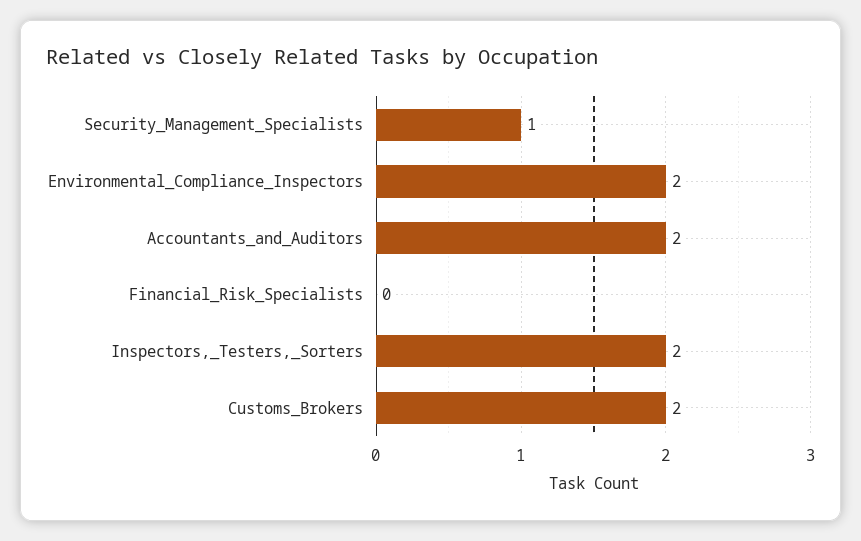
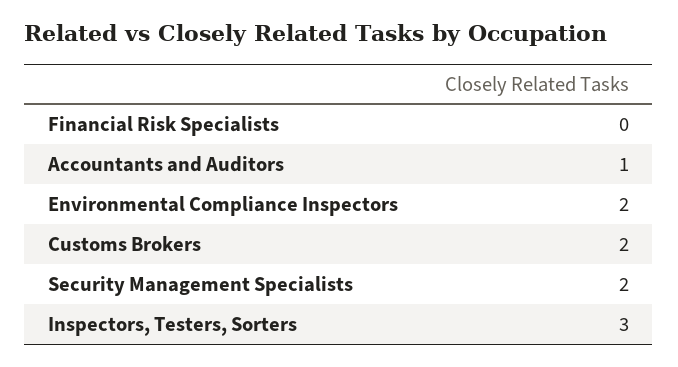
  {
-   "Security_Management_Specialists": 1,
+   "Security_Management_Specialists": 2,
    "Environmental_Compliance_Inspectors": 2,
-   "Accountants_and_Auditors": 2,
+   "Accountants_and_Auditors": 1,
    "Financial_Risk_Specialists": 0,
-   "Inspectors,_Testers,_Sorters": 2,
+   "Inspectors,_Testers,_Sorters": 3,
    "Customs_Brokers": 2
  }

